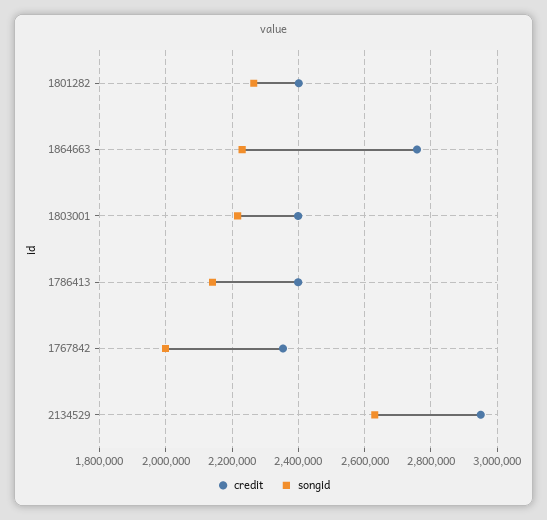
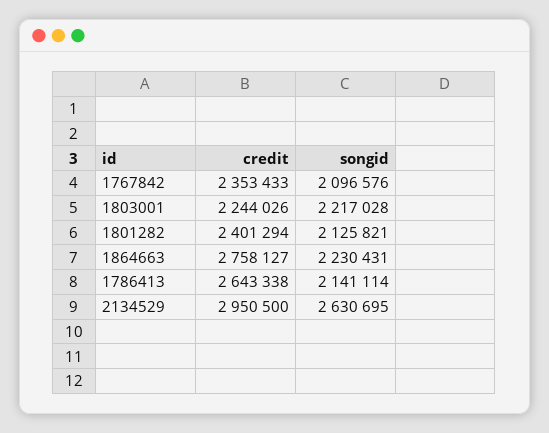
  {
    "credit": {
      "1801282": 2401294,
      "1864663": 2758127,
-     "1803001": 2400000,
+     "1803001": 2244026,
-     "1786413": 2400000,
+     "1786413": 2643338,
      "1767842": 2353433,
      "2134529": 2950500
    },
    "songid": {
-     "1801282": 2260000,
+     "1801282": 2125821,
      "1864663": 2230431,
      "1803001": 2217028,
      "1786413": 2141114,
-     "1767842": 2000000,
+     "1767842": 2096576,
      "2134529": 2630695
    }
  }

